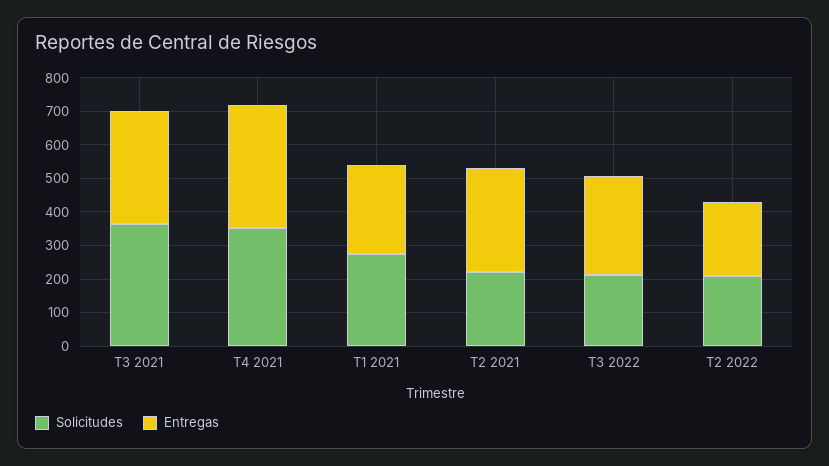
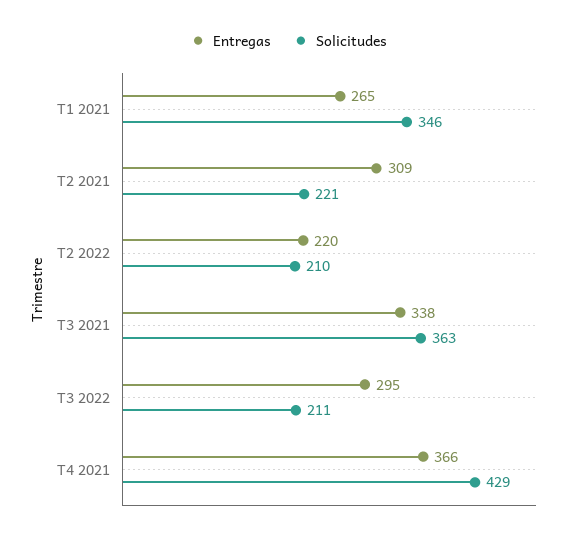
  {
    "Solicitudes": {
      "T3 2021": 363,
-     "T4 2021": 350,
+     "T4 2021": 429,
-     "T1 2021": 275,
+     "T1 2021": 346,
      "T2 2021": 221,
      "T3 2022": 211,
      "T2 2022": 210
    },
    "Entregas": {
      "T3 2021": 338,
      "T4 2021": 366,
      "T1 2021": 265,
      "T2 2021": 309,
      "T3 2022": 295,
      "T2 2022": 220
    }
  }

